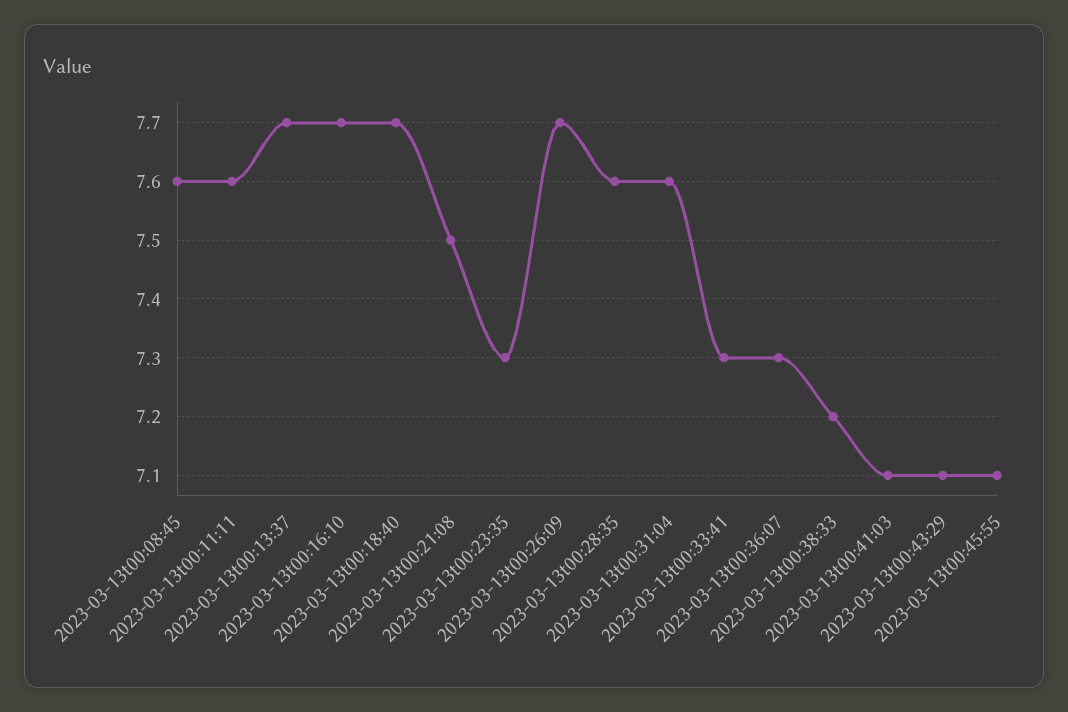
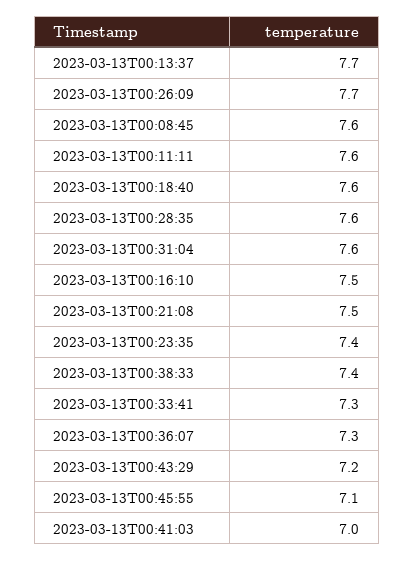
  {
    "2023-03-13t00:08:45": 7.6,
    "2023-03-13t00:11:11": 7.6,
    "2023-03-13t00:13:37": 7.7,
-   "2023-03-13t00:16:10": 7.7,
+   "2023-03-13t00:16:10": 7.5,
-   "2023-03-13t00:18:40": 7.7,
+   "2023-03-13t00:18:40": 7.6,
    "2023-03-13t00:21:08": 7.5,
-   "2023-03-13t00:23:35": 7.3,
+   "2023-03-13t00:23:35": 7.4,
    "2023-03-13t00:26:09": 7.7,
    "2023-03-13t00:28:35": 7.6,
    "2023-03-13t00:31:04": 7.6,
    "2023-03-13t00:33:41": 7.3,
    "2023-03-13t00:36:07": 7.3,
-   "2023-03-13t00:38:33": 7.2,
+   "2023-03-13t00:38:33": 7.4,
-   "2023-03-13t00:41:03": 7.1,
+   "2023-03-13t00:41:03": 7,
-   "2023-03-13t00:43:29": 7.1,
+   "2023-03-13t00:43:29": 7.2,
    "2023-03-13t00:45:55": 7.1
  }

